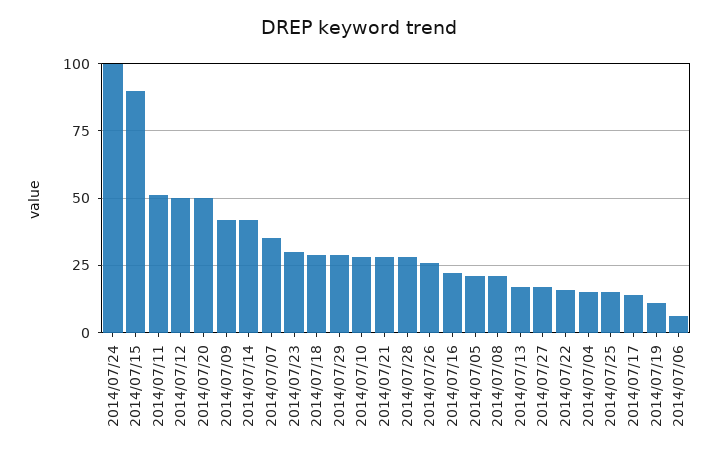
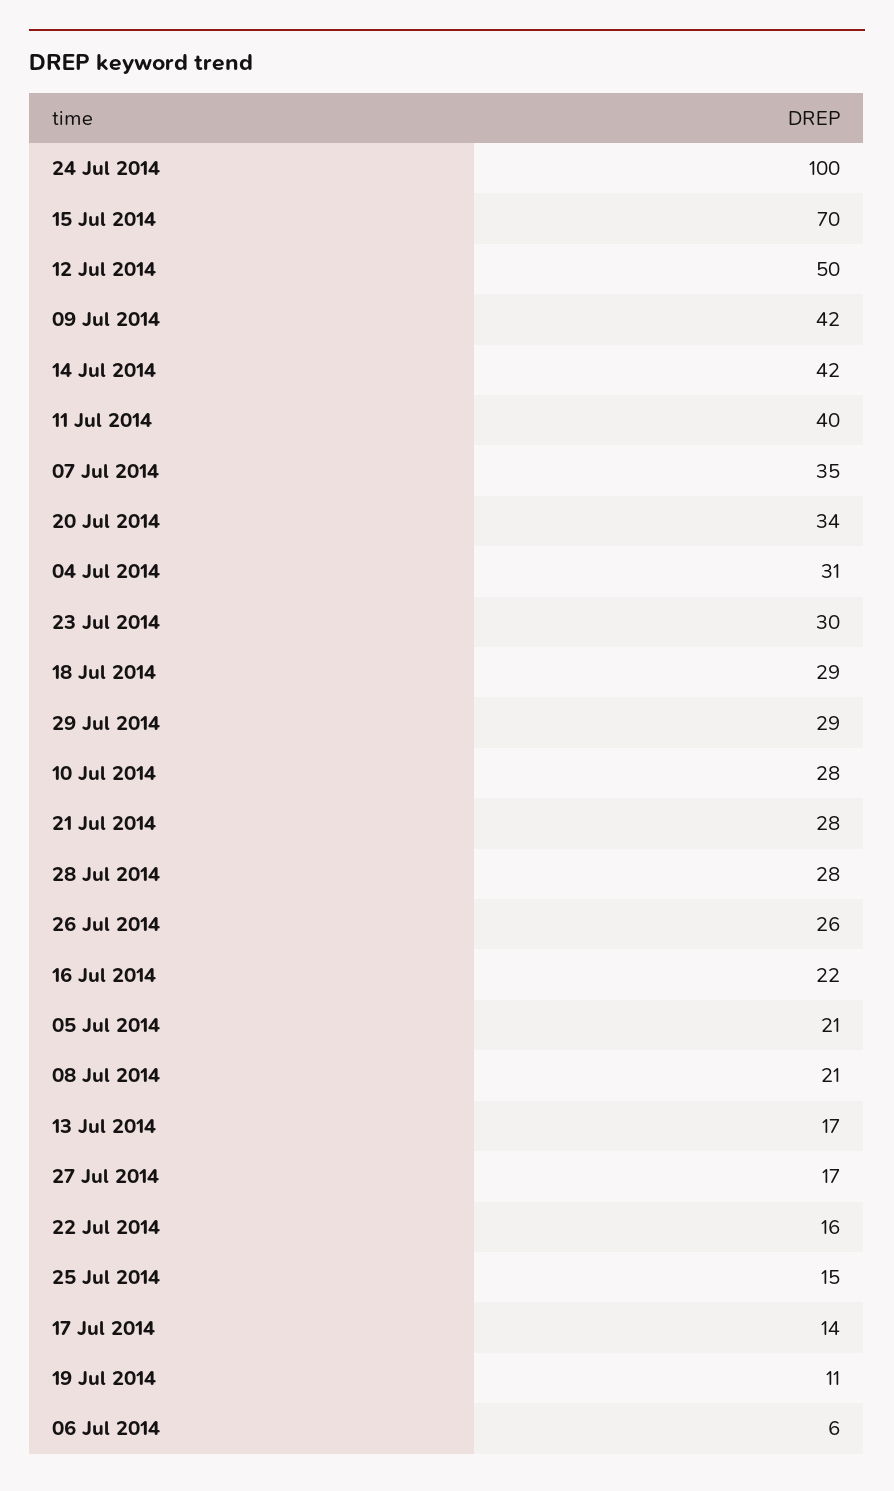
  {
    "2014/07/24": 100,
-   "2014/07/15": 90,
+   "2014/07/15": 70,
-   "2014/07/11": 50,
+   "2014/07/11": 40,
    "2014/07/12": 50,
-   "2014/07/20": 50,
+   "2014/07/20": 34,
    "2014/07/09": 42,
    "2014/07/14": 42,
    "2014/07/07": 35,
    "2014/07/23": 30,
    "2014/07/18": 29,
    "2014/07/29": 29,
    "2014/07/10": 28,
    "2014/07/21": 28,
    "2014/07/28": 28,
    "2014/07/26": 26,
    "2014/07/16": 22,
    "2014/07/05": 21,
    "2014/07/08": 21,
    "2014/07/13": 17,
    "2014/07/27": 17,
    "2014/07/22": 16,
-   "2014/07/04": 15,
+   "2014/07/04": 31,
    "2014/07/25": 15,
    "2014/07/17": 14,
    "2014/07/19": 11,
    "2014/07/06": 6
  }

